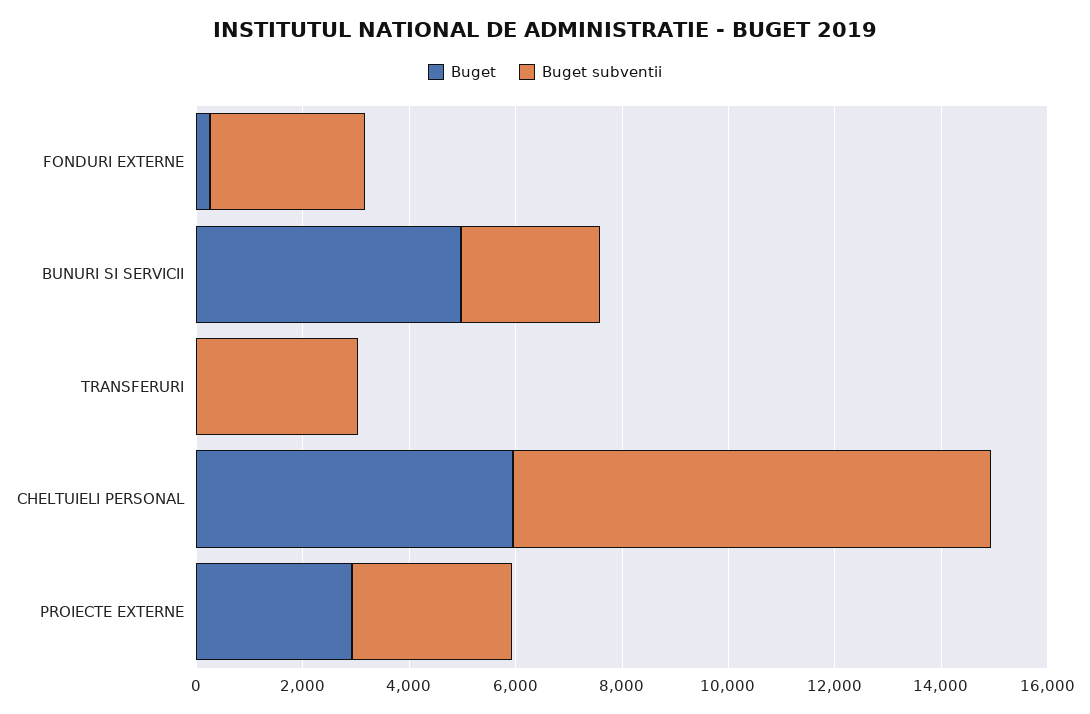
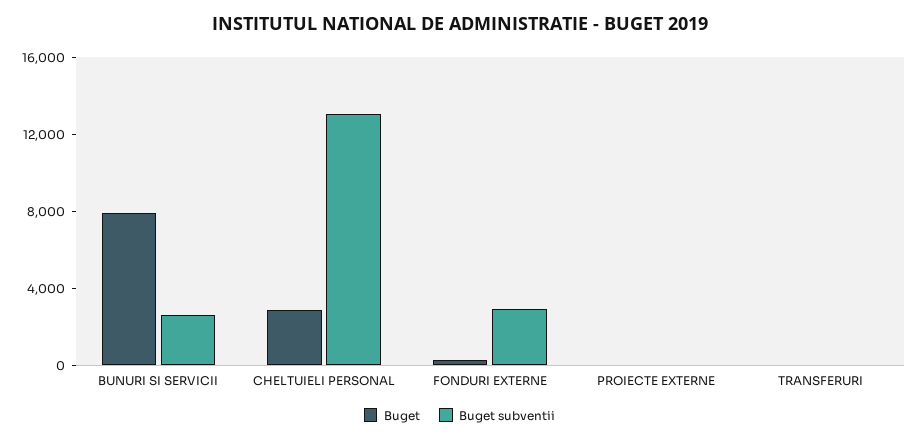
  {
    "Buget": {
      "FONDURI EXTERNE": 500,
-     "BUNURI SI SERVICII": 5000,
+     "BUNURI SI SERVICII": 8000,
      "TRANSFERURI": 0,
-     "CHELTUIELI PERSONAL": 6000,
+     "CHELTUIELI PERSONAL": 3000,
-     "PROIECTE EXTERNE": 3000
+     "PROIECTE EXTERNE": 0
    },
    "Buget subventii": {
      "FONDURI EXTERNE": 3000,
      "BUNURI SI SERVICII": 2500,
-     "TRANSFERURI": 3000,
+     "TRANSFERURI": 0,
-     "CHELTUIELI PERSONAL": 9000,
+     "CHELTUIELI PERSONAL": 13000,
-     "PROIECTE EXTERNE": 3000
+     "PROIECTE EXTERNE": 0
    }
  }

